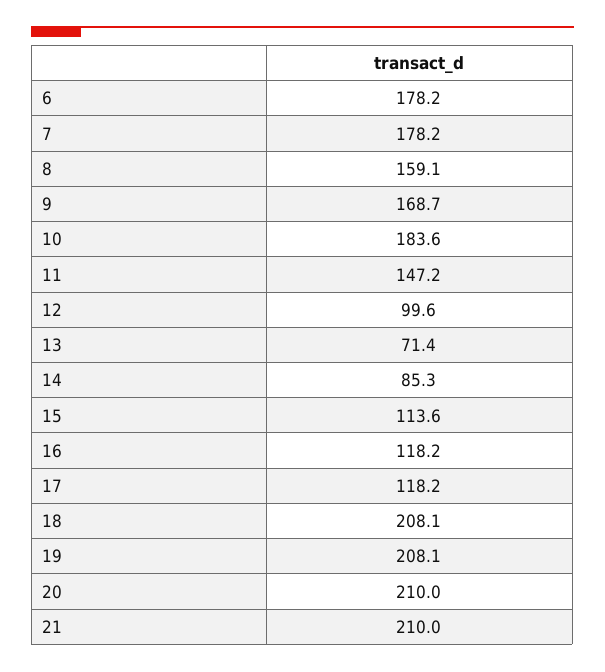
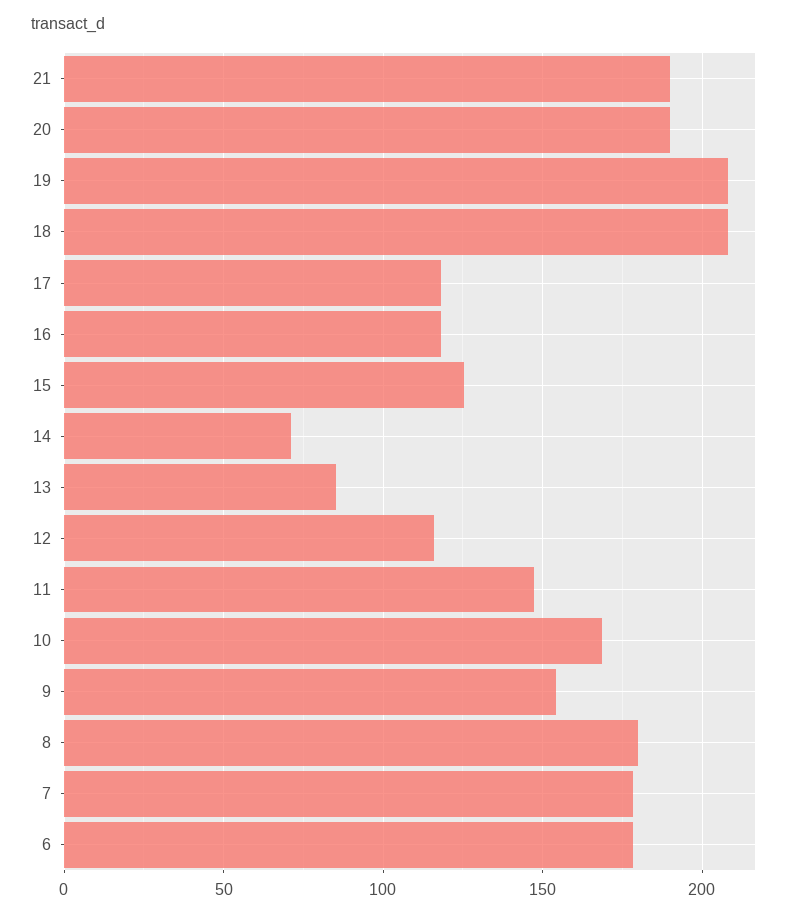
  {
    "6": 178.2,
    "7": 178.2,
-   "8": 159.1,
+   "8": 180,
-   "9": 168.7,
+   "9": 155,
-   "10": 183.6,
+   "10": 170,
    "11": 147.2,
-   "12": 99.6,
+   "12": 115,
-   "13": 71.4,
+   "13": 85,
-   "14": 85.3,
+   "14": 70,
-   "15": 113.6,
+   "15": 125,
    "16": 118.2,
    "17": 118.2,
    "18": 208.1,
    "19": 208.1,
-   "20": 210,
+   "20": 190,
-   "21": 210
+   "21": 190
  }

